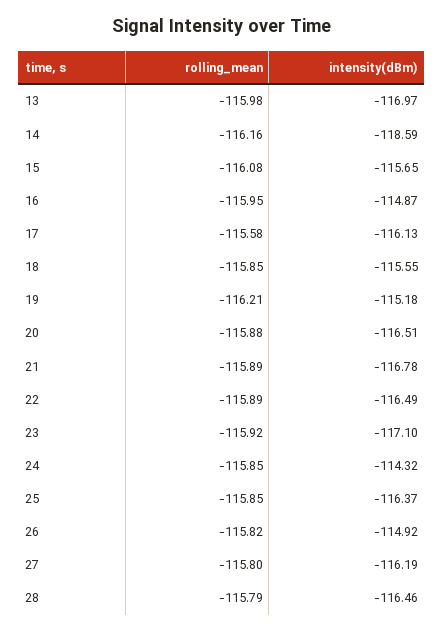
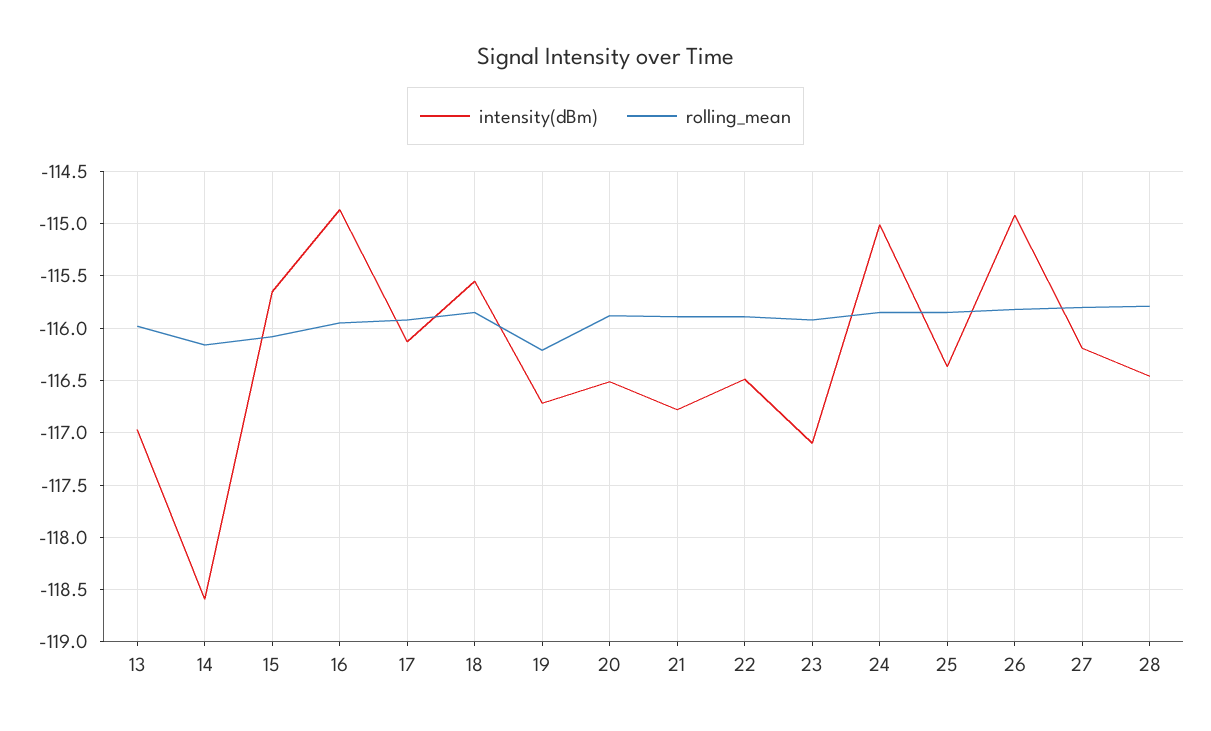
  {
    "rolling_mean": {
      "13": -115.98,
      "14": -116.16,
      "15": -116.08,
      "16": -115.95,
-     "17": -115.58,
+     "17": -115.9,
      "18": -115.85,
      "19": -116.21,
      "20": -115.88,
      "21": -115.89,
      "22": -115.89,
      "23": -115.92,
      "24": -115.85,
      "25": -115.85,
      "26": -115.82,
      "27": -115.8,
      "28": -115.79
    },
    "intensity(dBm)": {
      "13": -116.97,
      "14": -118.59,
      "15": -115.65,
      "16": -114.87,
      "17": -116.13,
      "18": -115.55,
-     "19": -115.18,
+     "19": -116.7,
      "20": -116.51,
      "21": -116.78,
      "22": -116.49,
      "23": -117.1,
-     "24": -114.32,
+     "24": -115,
      "25": -116.37,
      "26": -114.92,
      "27": -116.19,
      "28": -116.46
    }
  }

